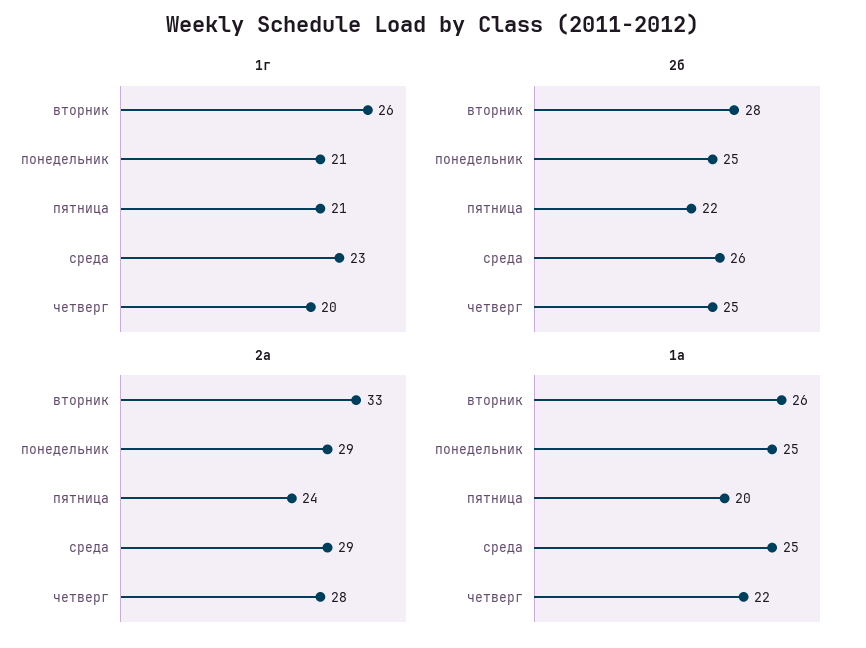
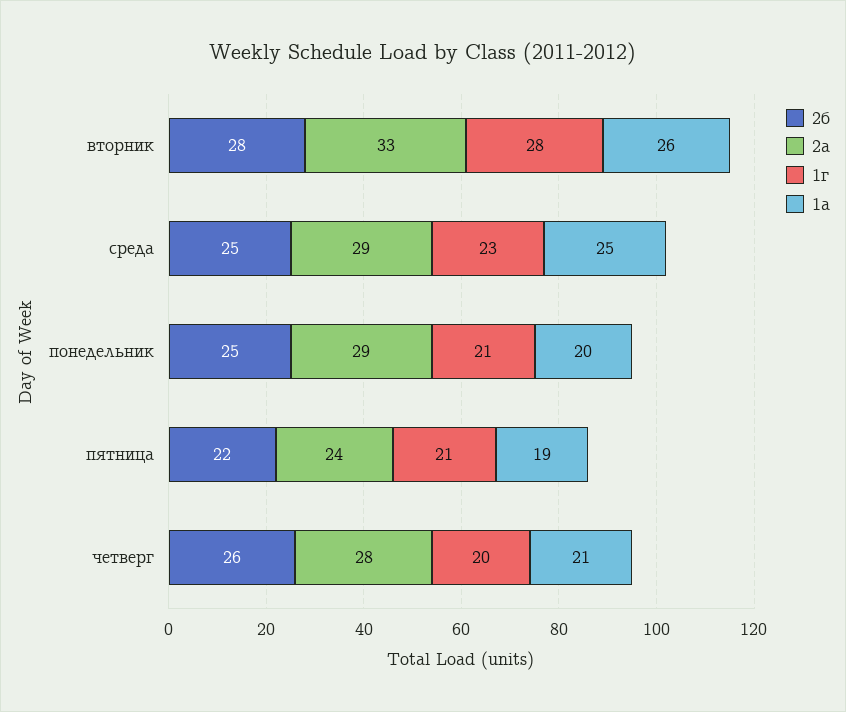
  {
    "1г": {
-     "вторник": 26,
+     "вторник": 28,
      "понедельник": 21,
      "пятница": 21,
      "среда": 23,
      "четверг": 20
    },
    "2б": {
      "вторник": 28,
      "понедельник": 25,
      "пятница": 22,
-     "среда": 26,
+     "среда": 25,
-     "четверг": 25
+     "четверг": 26
    },
    "2а": {
      "вторник": 33,
      "понедельник": 29,
      "пятница": 24,
      "среда": 29,
      "четверг": 28
    },
    "1а": {
      "вторник": 26,
-     "понедельник": 25,
+     "понедельник": 20,
-     "пятница": 20,
+     "пятница": 19,
      "среда": 25,
-     "четверг": 22
+     "четверг": 21
    }
  }

